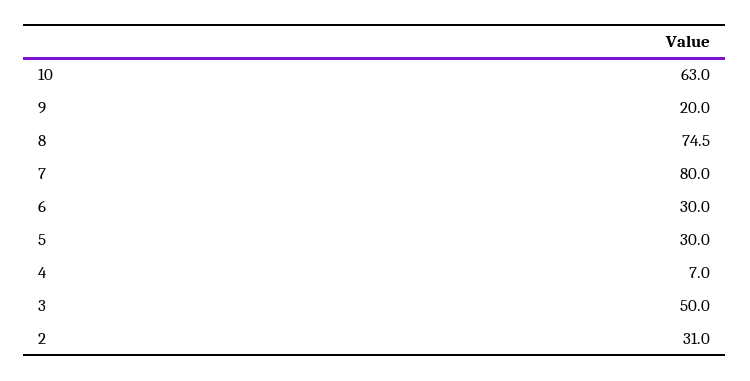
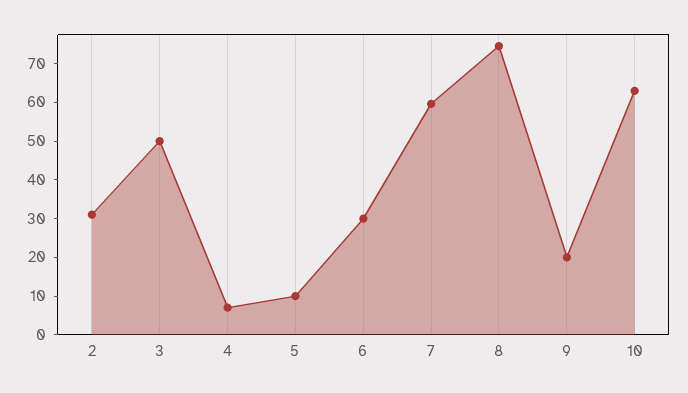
  {
    "10": 63,
    "9": 20,
    "8": 74.5,
-   "7": 80,
+   "7": 60,
    "6": 30,
-   "5": 30,
+   "5": 10,
    "4": 7,
    "3": 50,
    "2": 31
  }

